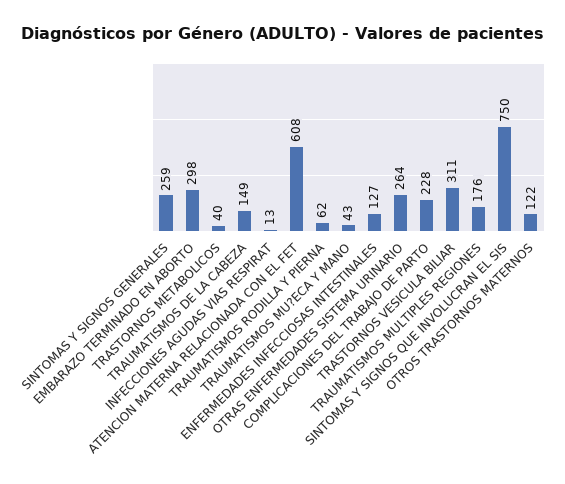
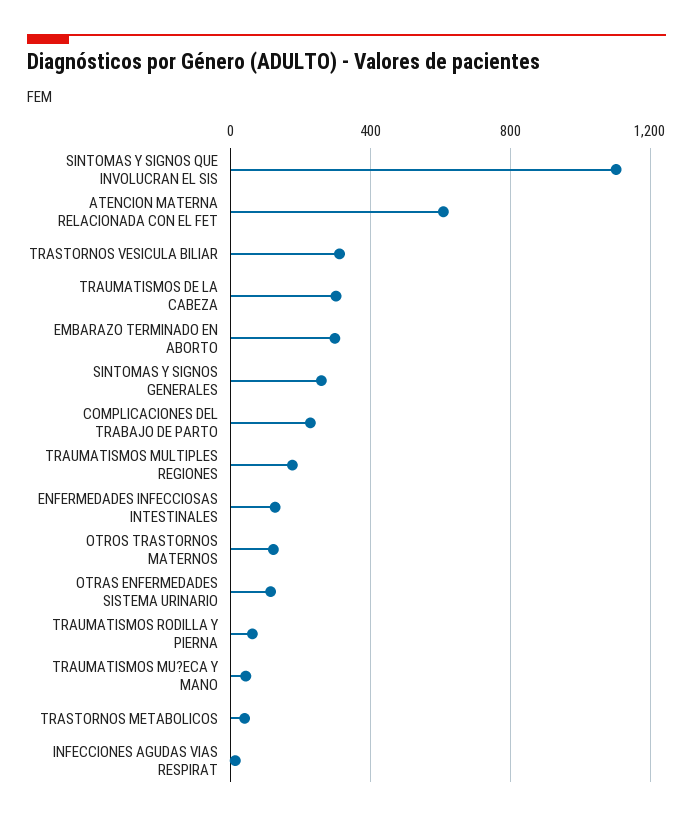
  {
    "SINTOMAS Y SIGNOS GENERALES": 259,
    "EMBARAZO TERMINADO EN ABORTO": 298,
    "TRASTORNOS METABOLICOS": 40,
-   "TRAUMATISMOS DE LA CABEZA": 149,
+   "TRAUMATISMOS DE LA CABEZA": 300,
    "INFECCIONES AGUDAS VIAS RESPIRAT": 13,
    "ATENCION MATERNA RELACIONADA CON EL FET": 608,
    "TRAUMATISMOS RODILLA Y PIERNA": 62,
    "TRAUMATISMOS MU?ECA Y MANO": 43,
    "ENFERMEDADES INFECCIOSAS INTESTINALES": 127,
-   "OTRAS ENFERMEDADES SISTEMA URINARIO": 264,
+   "OTRAS ENFERMEDADES SISTEMA URINARIO": 100,
    "COMPLICACIONES DEL TRABAJO DE PARTO": 228,
    "TRASTORNOS VESICULA BILIAR": 311,
    "TRAUMATISMOS MULTIPLES REGIONES": 176,
-   "SINTOMAS Y SIGNOS QUE INVOLUCRAN EL SIS": 750,
+   "SINTOMAS Y SIGNOS QUE INVOLUCRAN EL SIS": 1100,
    "OTROS TRASTORNOS MATERNOS": 122
  }

